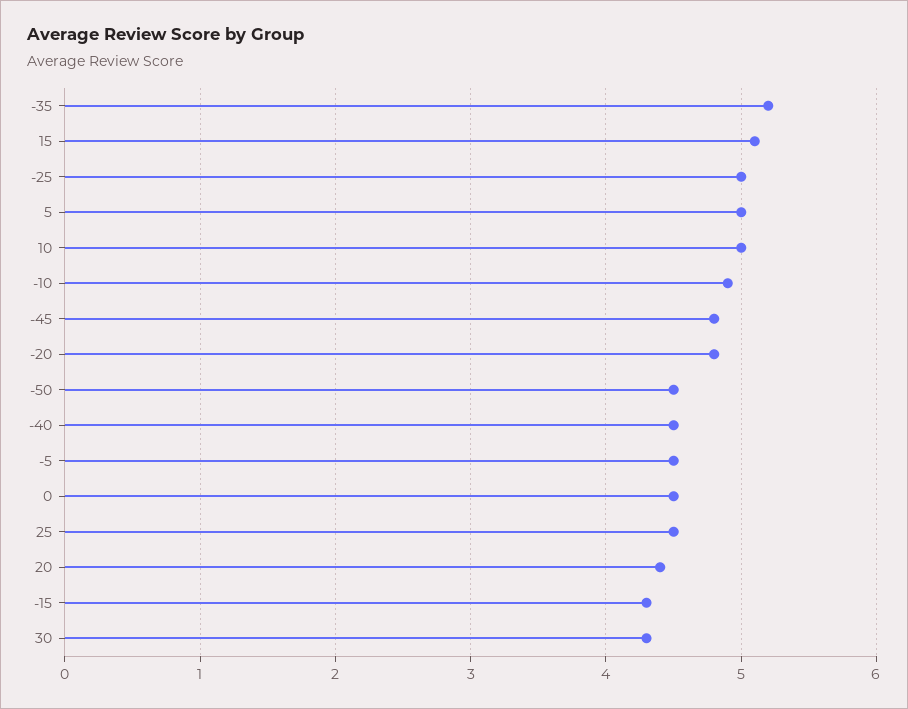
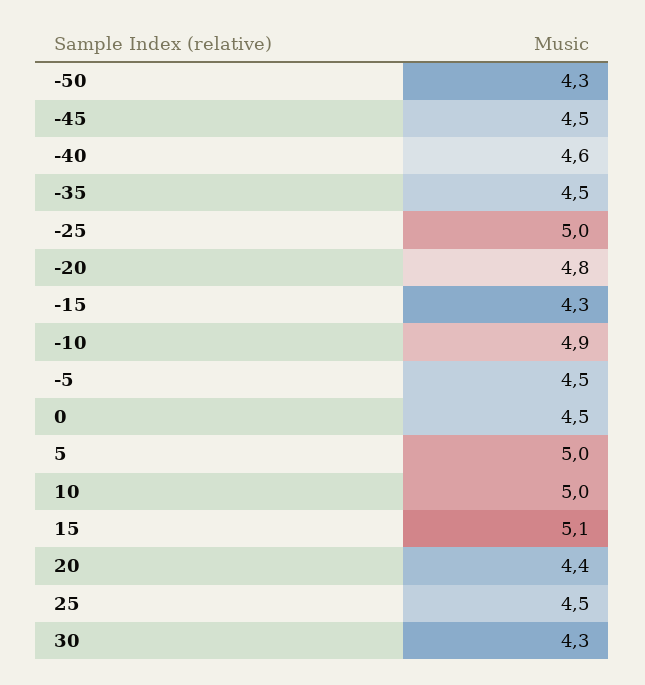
  {
-   "-35": 5.2,
+   "-35": 4.5,
    "15": 5.1,
    "-25": 5,
    "5": 5,
    "10": 5,
    "-10": 4.9,
-   "-45": 4.8,
+   "-45": 4.5,
    "-20": 4.8,
-   "-50": 4.5,
+   "-50": 4.3,
-   "-40": 4.5,
+   "-40": 4.6,
    "-5": 4.5,
    "0": 4.5,
    "25": 4.5,
    "20": 4.4,
    "-15": 4.3,
    "30": 4.3
  }

